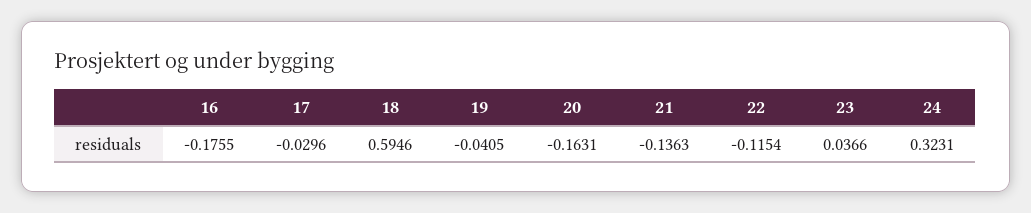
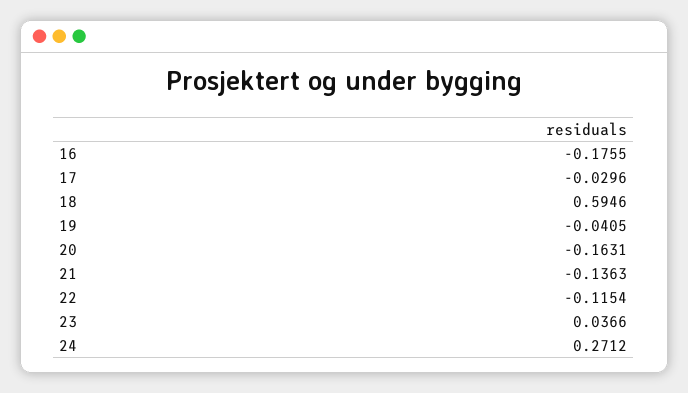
  {
    "16": -0.1755,
    "17": -0.0296,
    "18": 0.5946,
    "19": -0.0405,
    "20": -0.1631,
    "21": -0.1363,
    "22": -0.1154,
    "23": 0.0366,
-   "24": 0.3231
+   "24": 0.2712
  }

